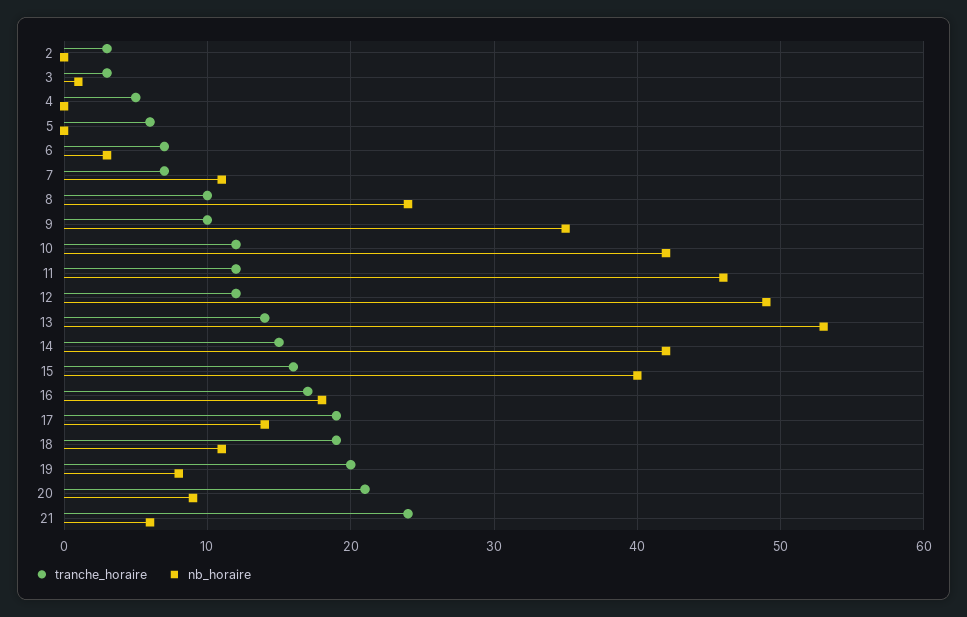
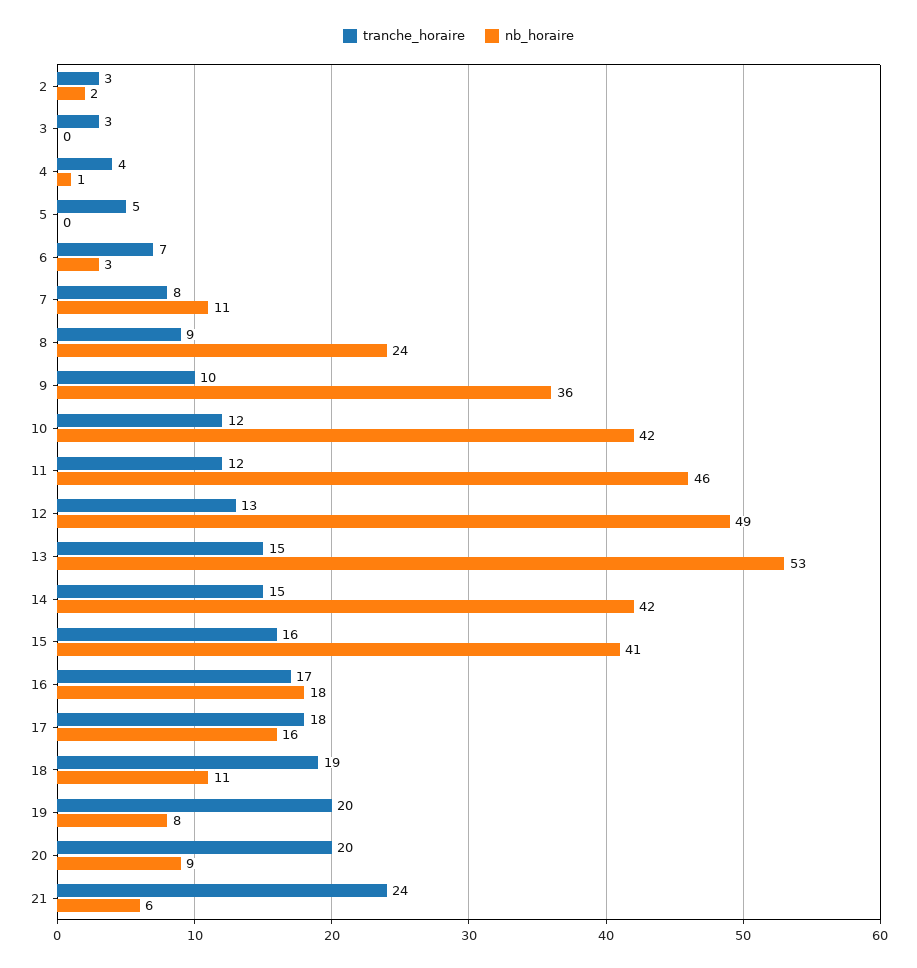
  {
    "tranche_horaire": {
      "2": 3,
      "3": 3,
-     "4": 5,
+     "4": 4,
-     "5": 6,
+     "5": 5,
      "6": 7,
-     "7": 7,
+     "7": 8,
-     "8": 10,
+     "8": 9,
      "9": 10,
      "10": 12,
      "11": 12,
-     "12": 12,
+     "12": 13,
-     "13": 14,
+     "13": 15,
      "14": 15,
      "15": 16,
      "16": 17,
-     "17": 19,
+     "17": 18,
      "18": 19,
      "19": 20,
-     "20": 21,
+     "20": 20,
      "21": 24
    },
    "nb_horaire": {
-     "2": 0,
+     "2": 2,
-     "3": 1,
+     "3": 0,
-     "4": 0,
+     "4": 1,
      "5": 0,
      "6": 3,
      "7": 11,
      "8": 24,
-     "9": 35,
+     "9": 36,
      "10": 42,
      "11": 46,
      "12": 49,
      "13": 53,
      "14": 42,
-     "15": 40,
+     "15": 41,
      "16": 18,
-     "17": 14,
+     "17": 16,
      "18": 11,
      "19": 8,
      "20": 9,
      "21": 6
    }
  }

